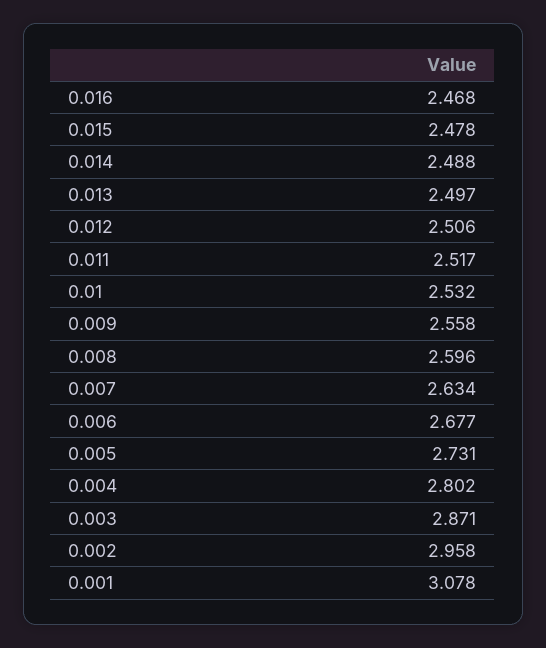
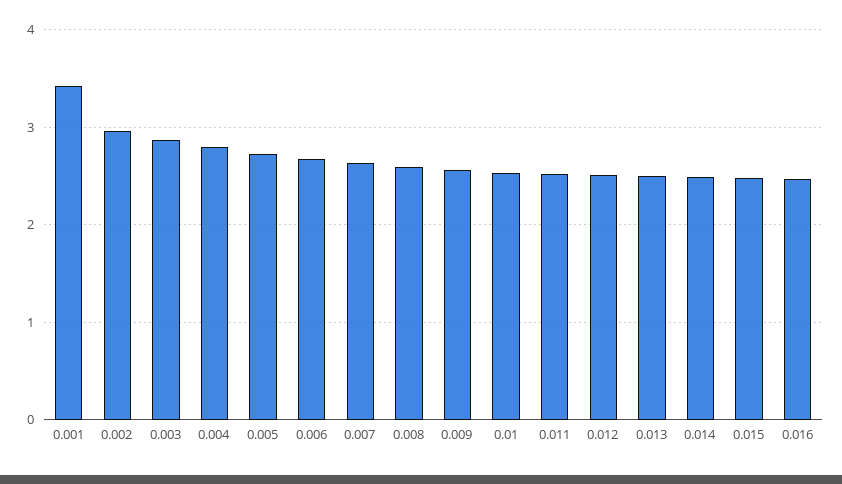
  {
    "0.016": 2.468,
    "0.015": 2.478,
    "0.014": 2.488,
    "0.013": 2.497,
    "0.012": 2.506,
    "0.011": 2.517,
    "0.01": 2.532,
    "0.009": 2.558,
    "0.008": 2.596,
    "0.007": 2.634,
    "0.006": 2.677,
    "0.005": 2.731,
    "0.004": 2.802,
    "0.003": 2.871,
    "0.002": 2.958,
-   "0.001": 3.078
+   "0.001": 3.4
  }

